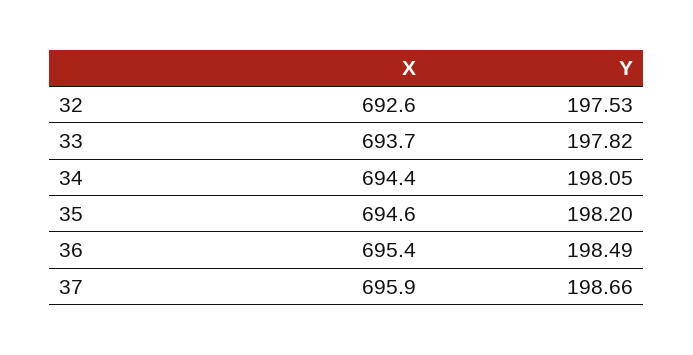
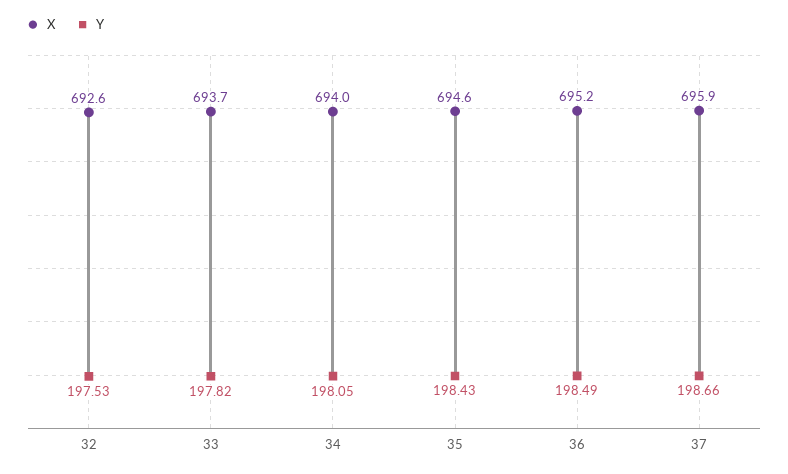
  {
    "X": {
      "32": 692.6,
      "33": 693.7,
-     "34": 694.4,
+     "34": 694,
      "35": 694.6,
-     "36": 695.4,
+     "36": 695.2,
      "37": 695.9
    },
    "Y": {
      "32": 197.53,
      "33": 197.82,
      "34": 198.05,
-     "35": 198.2,
+     "35": 198.43,
      "36": 198.49,
      "37": 198.66
    }
  }

